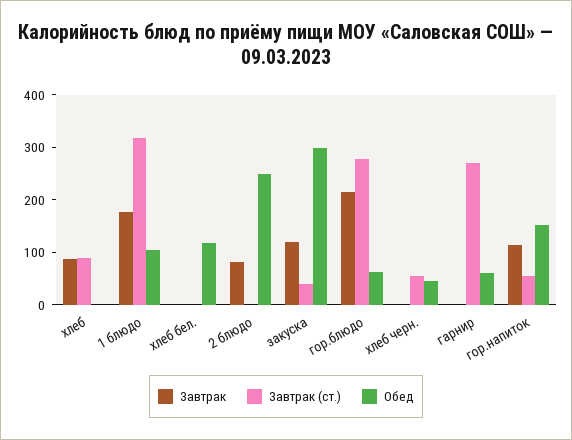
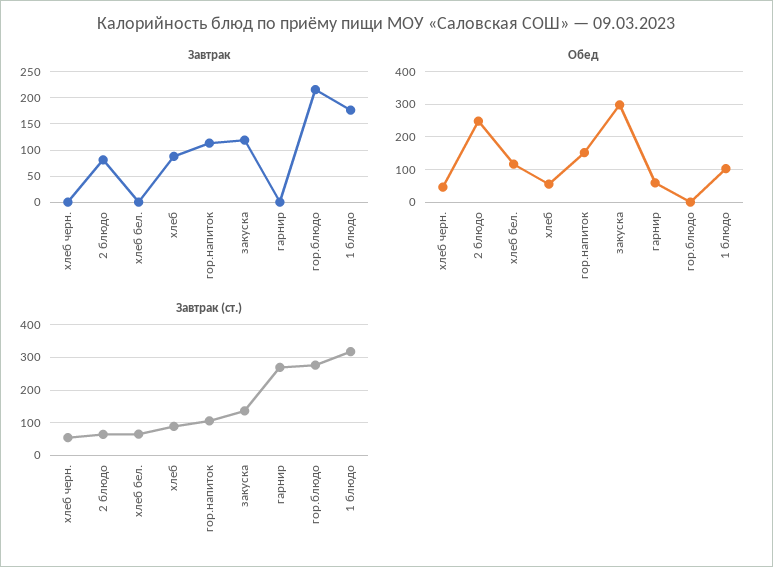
  {
    "Завтрак": {
      "хлеб": 80,
      "1 блюдо": 180,
      "хлеб бел.": 0,
      "2 блюдо": 80,
      "закуска": 120,
      "гор.блюдо": 220,
      "хлеб черн.": 0,
      "гарнир": 0,
      "гор.напиток": 120
    },
    "Завтрак (ст.)": {
      "хлеб": 80,
      "1 блюдо": 320,
-     "хлеб бел.": 0,
+     "хлеб бел.": 60,
-     "2 блюдо": 0,
+     "2 блюдо": 60,
-     "закуска": 40,
+     "закуска": 140,
      "гор.блюдо": 280,
      "хлеб черн.": 60,
      "гарнир": 260,
-     "гор.напиток": 60
+     "гор.напиток": 100
    },
    "Обед": {
-     "хлеб": 0,
+     "хлеб": 60,
      "1 блюдо": 100,
      "хлеб бел.": 120,
      "2 блюдо": 240,
      "закуска": 300,
-     "гор.блюдо": 60,
+     "гор.блюдо": 0,
      "хлеб черн.": 40,
      "гарнир": 60,
      "гор.напиток": 160
    }
  }

